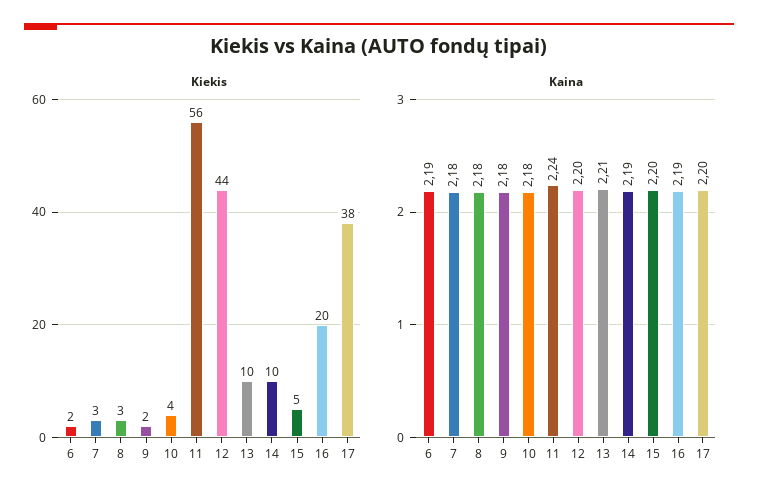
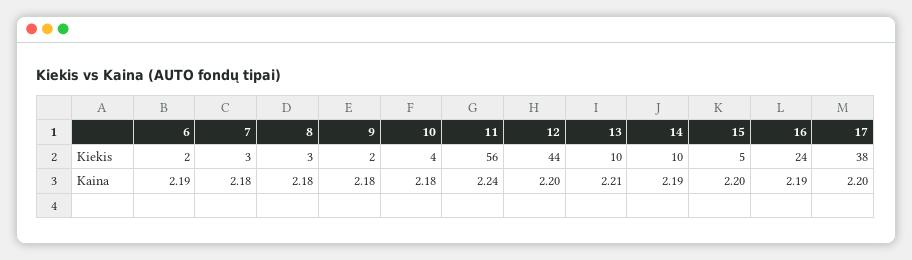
  {
    "Kiekis": {
      "6": 2,
      "7": 3,
      "8": 3,
      "9": 2,
      "10": 4,
      "11": 56,
      "12": 44,
      "13": 10,
      "14": 10,
      "15": 5,
-     "16": 20,
+     "16": 24,
      "17": 38
    },
    "Kaina": {
      "6": 2.19,
      "7": 2.18,
      "8": 2.18,
      "9": 2.18,
      "10": 2.18,
      "11": 2.24,
      "12": 2.2,
      "13": 2.21,
      "14": 2.19,
      "15": 2.2,
      "16": 2.19,
      "17": 2.2
    }
  }

